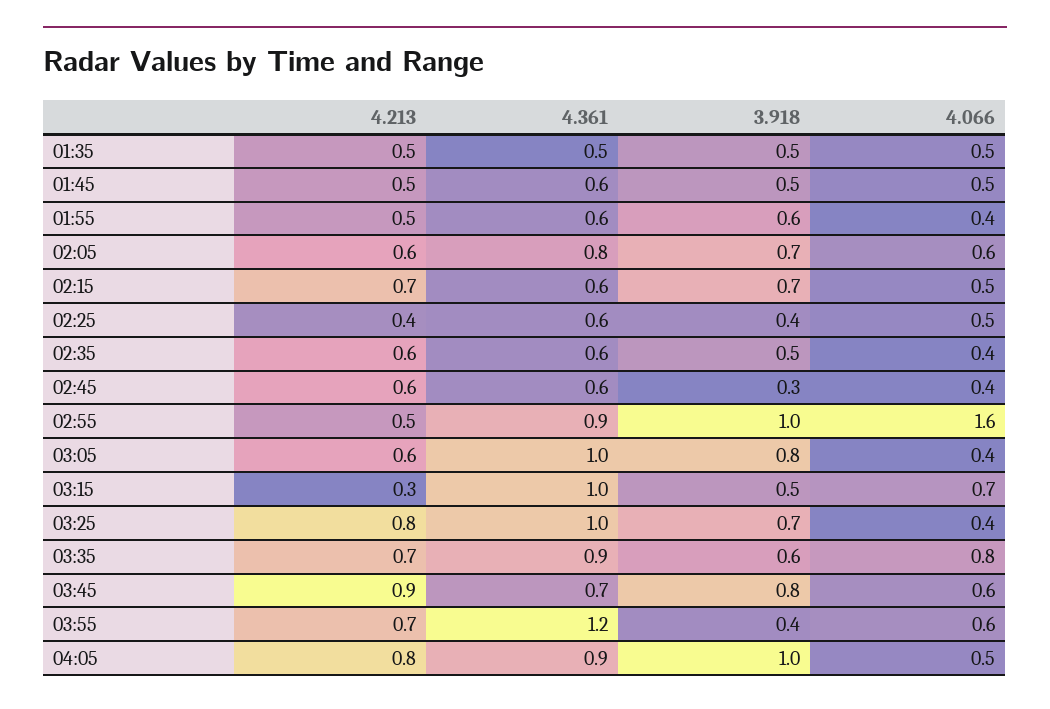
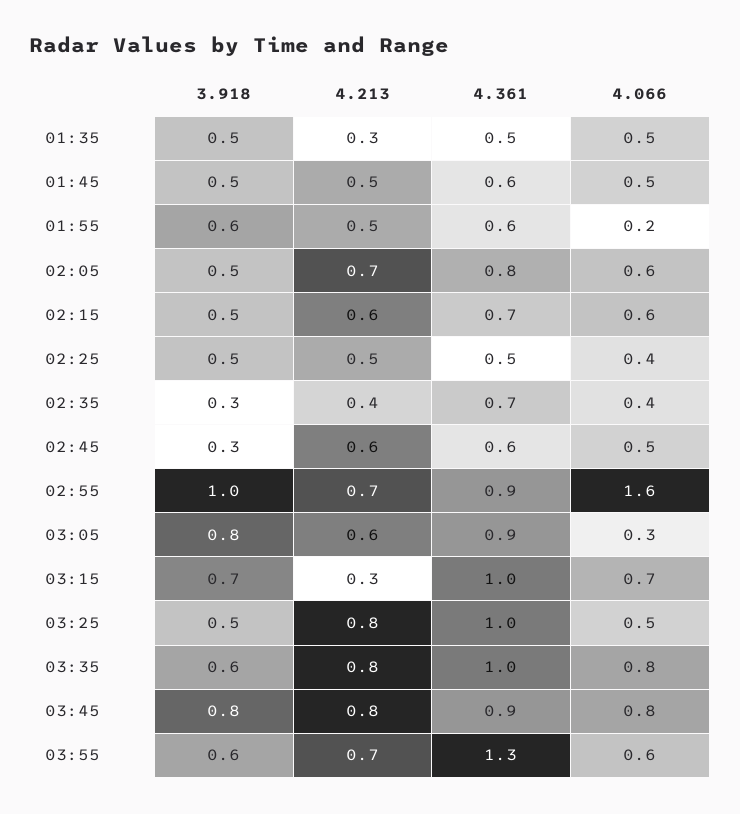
  {
    "4.213": {
-     "01:35": 0.5,
+     "01:35": 0.3,
      "01:45": 0.5,
      "01:55": 0.5,
-     "02:05": 0.6,
+     "02:05": 0.7,
-     "02:15": 0.7,
+     "02:15": 0.6,
-     "02:25": 0.4,
+     "02:25": 0.5,
-     "02:35": 0.6,
+     "02:35": 0.4,
      "02:45": 0.6,
-     "02:55": 0.5,
+     "02:55": 0.7,
      "03:05": 0.6,
      "03:15": 0.3,
      "03:25": 0.8,
-     "03:35": 0.7,
+     "03:35": 0.8,
-     "03:45": 0.9,
+     "03:45": 0.8,
-     "03:55": 0.7,
+     "03:55": 0.7
-     "04:05": 0.8
    },
    "4.361": {
      "01:35": 0.5,
      "01:45": 0.6,
      "01:55": 0.6,
      "02:05": 0.8,
-     "02:15": 0.6,
+     "02:15": 0.7,
-     "02:25": 0.6,
+     "02:25": 0.5,
-     "02:35": 0.6,
+     "02:35": 0.7,
      "02:45": 0.6,
      "02:55": 0.9,
-     "03:05": 1,
+     "03:05": 0.9,
      "03:15": 1,
      "03:25": 1,
-     "03:35": 0.9,
+     "03:35": 1,
-     "03:45": 0.7,
+     "03:45": 0.9,
-     "03:55": 1.2,
+     "03:55": 1.3
-     "04:05": 0.9
    },
    "3.918": {
      "01:35": 0.5,
      "01:45": 0.5,
      "01:55": 0.6,
-     "02:05": 0.7,
+     "02:05": 0.5,
-     "02:15": 0.7,
+     "02:15": 0.5,
-     "02:25": 0.4,
+     "02:25": 0.5,
-     "02:35": 0.5,
+     "02:35": 0.3,
      "02:45": 0.3,
      "02:55": 1,
      "03:05": 0.8,
-     "03:15": 0.5,
+     "03:15": 0.7,
-     "03:25": 0.7,
+     "03:25": 0.5,
      "03:35": 0.6,
      "03:45": 0.8,
-     "03:55": 0.4,
+     "03:55": 0.6
-     "04:05": 1
    },
    "4.066": {
      "01:35": 0.5,
      "01:45": 0.5,
-     "01:55": 0.4,
+     "01:55": 0.2,
      "02:05": 0.6,
-     "02:15": 0.5,
+     "02:15": 0.6,
-     "02:25": 0.5,
+     "02:25": 0.4,
      "02:35": 0.4,
-     "02:45": 0.4,
+     "02:45": 0.5,
      "02:55": 1.6,
-     "03:05": 0.4,
+     "03:05": 0.3,
      "03:15": 0.7,
-     "03:25": 0.4,
+     "03:25": 0.5,
      "03:35": 0.8,
-     "03:45": 0.6,
+     "03:45": 0.8,
-     "03:55": 0.6,
+     "03:55": 0.6
-     "04:05": 0.5
    }
  }

